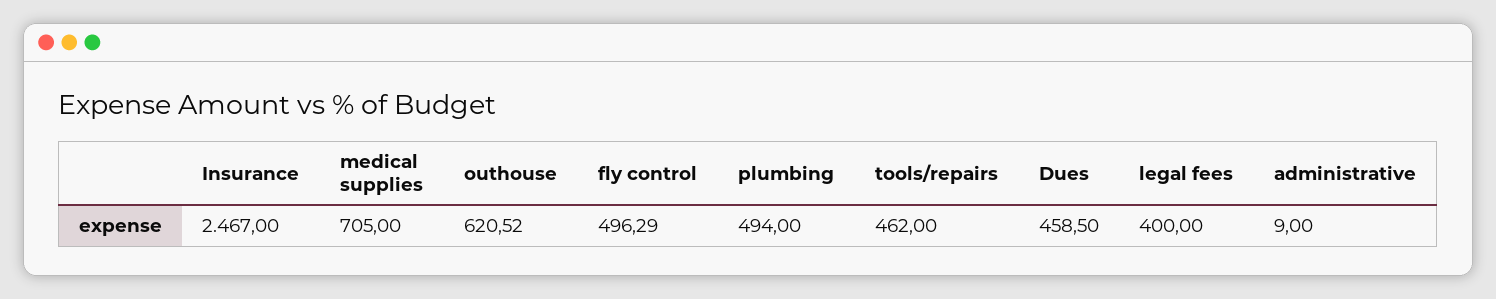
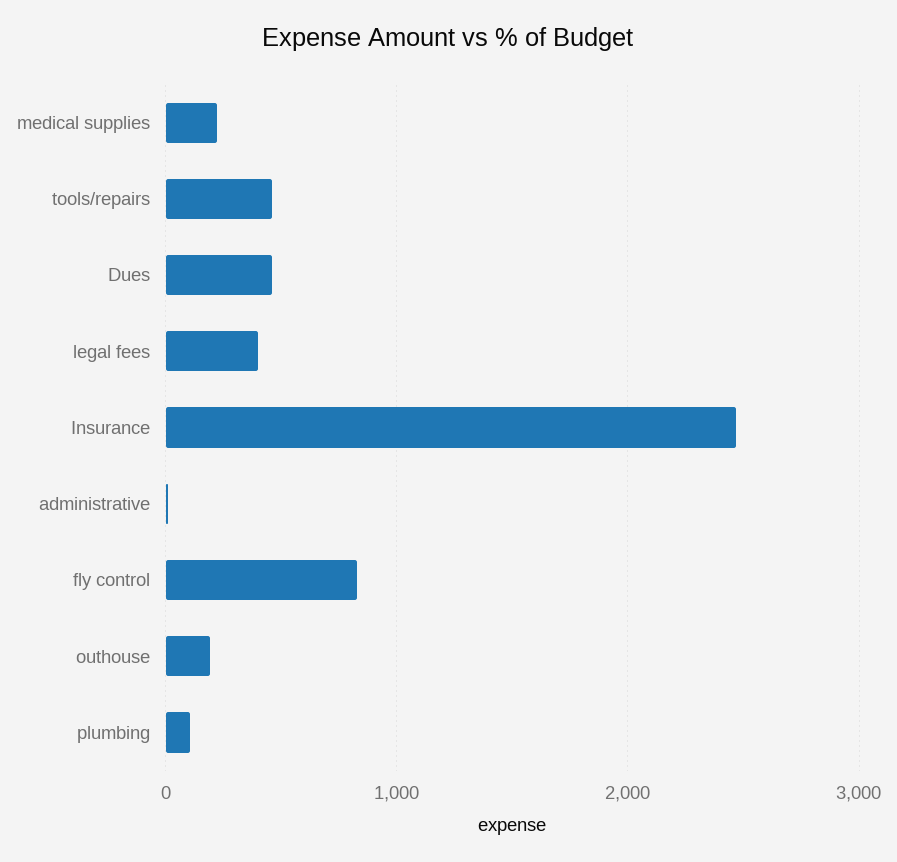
  {
    "Insurance": 2467,
-   "medical supplies": 705,
+   "medical supplies": 200,
-   "outhouse": 620.52,
+   "outhouse": 200,
-   "fly control": 496.29,
+   "fly control": 800,
-   "plumbing": 494,
+   "plumbing": 100,
    "tools/repairs": 462,
    "Dues": 458.5,
    "legal fees": 400,
    "administrative": 9
  }

